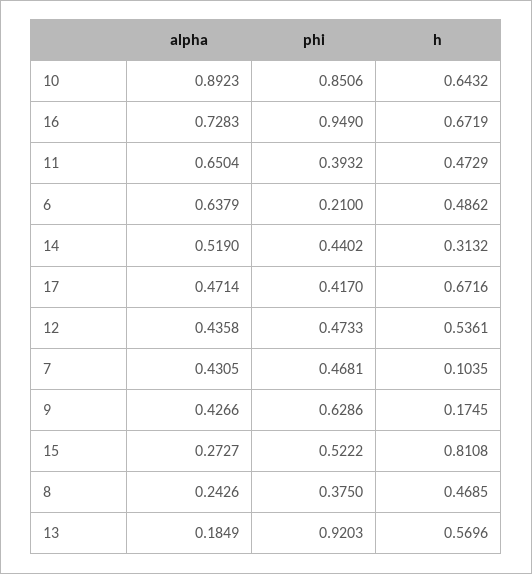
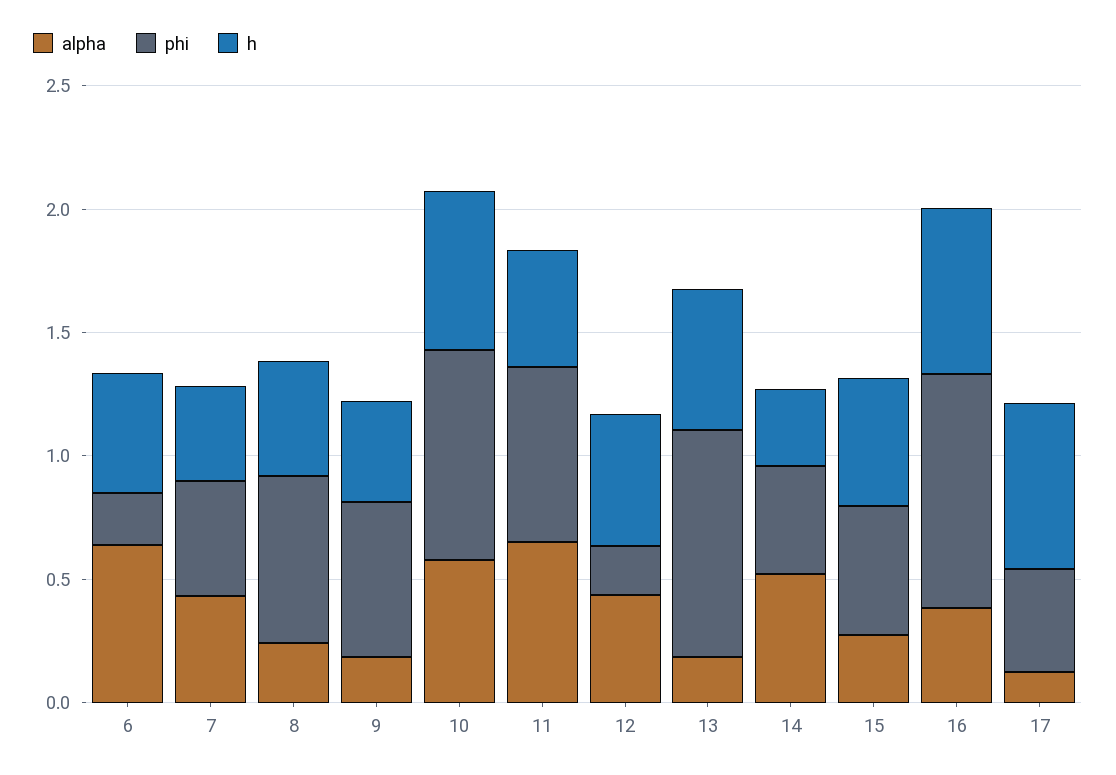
  {
    "alpha": {
-     "10": 0.8923,
+     "10": 0.6,
-     "16": 0.7283,
+     "16": 0.4,
      "11": 0.6504,
      "6": 0.6379,
      "14": 0.519,
-     "17": 0.4714,
+     "17": 0.1,
      "12": 0.4358,
      "7": 0.4305,
-     "9": 0.4266,
+     "9": 0.2,
      "15": 0.2727,
      "8": 0.2426,
      "13": 0.1849
    },
    "phi": {
      "10": 0.8506,
      "16": 0.949,
-     "11": 0.3932,
+     "11": 0.7,
      "6": 0.21,
      "14": 0.4402,
      "17": 0.417,
-     "12": 0.4733,
+     "12": 0.2,
      "7": 0.4681,
      "9": 0.6286,
      "15": 0.5222,
-     "8": 0.375,
+     "8": 0.7,
      "13": 0.9203
    },
    "h": {
      "10": 0.6432,
      "16": 0.6719,
      "11": 0.4729,
      "6": 0.4862,
      "14": 0.3132,
      "17": 0.6716,
      "12": 0.5361,
-     "7": 0.1035,
+     "7": 0.4,
-     "9": 0.1745,
+     "9": 0.4,
-     "15": 0.8108,
+     "15": 0.5,
      "8": 0.4685,
      "13": 0.5696
    }
  }

